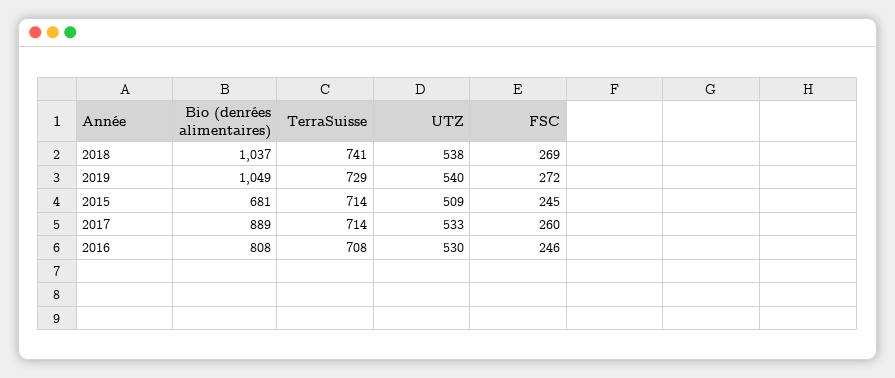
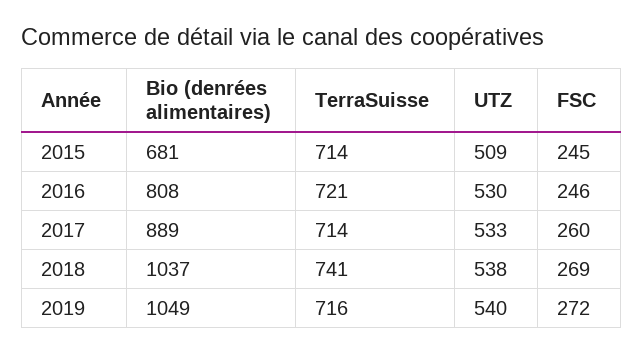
  {
    "Bio (denrées alimentaires)": {
      "2018": 1037,
      "2019": 1049,
      "2015": 681,
      "2017": 889,
      "2016": 808
    },
    "TerraSuisse": {
      "2018": 741,
-     "2019": 729,
+     "2019": 716,
      "2015": 714,
      "2017": 714,
-     "2016": 708
+     "2016": 721
    },
    "UTZ": {
      "2018": 538,
      "2019": 540,
      "2015": 509,
      "2017": 533,
      "2016": 530
    },
    "FSC": {
      "2018": 269,
      "2019": 272,
      "2015": 245,
      "2017": 260,
      "2016": 246
    }
  }

